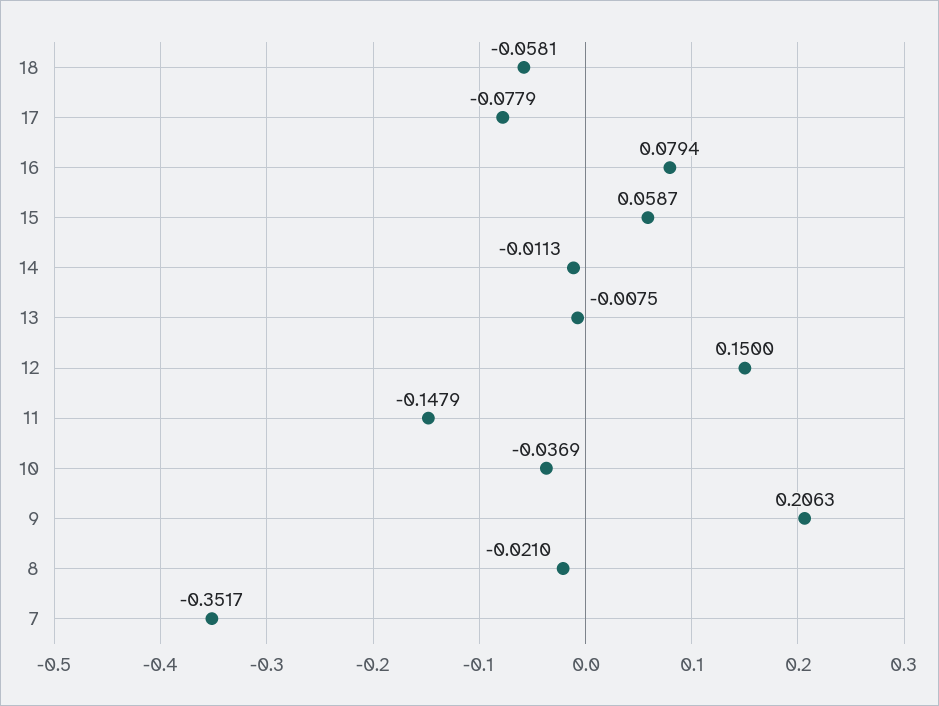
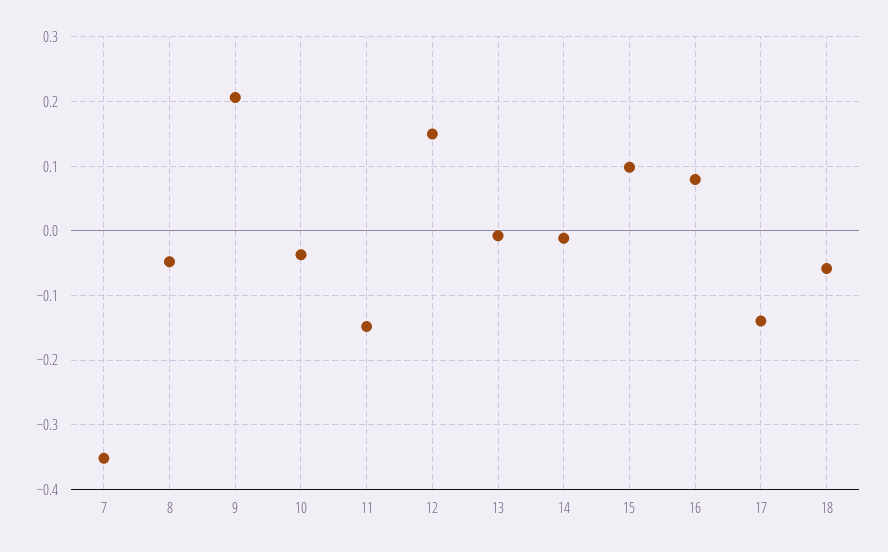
  {
    "18": -0.0581,
-   "17": -0.0779,
+   "17": -0.14,
    "16": 0.0794,
-   "15": 0.0587,
+   "15": 0.1,
    "14": -0.0113,
    "13": -0.0075,
    "12": 0.15,
    "11": -0.1479,
    "10": -0.0369,
    "9": 0.2063,
-   "8": -0.021,
+   "8": -0.05,
    "7": -0.3517
  }

